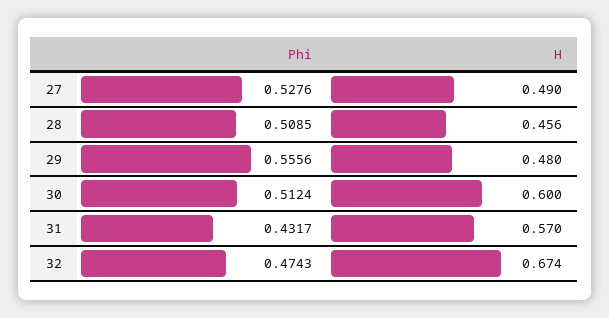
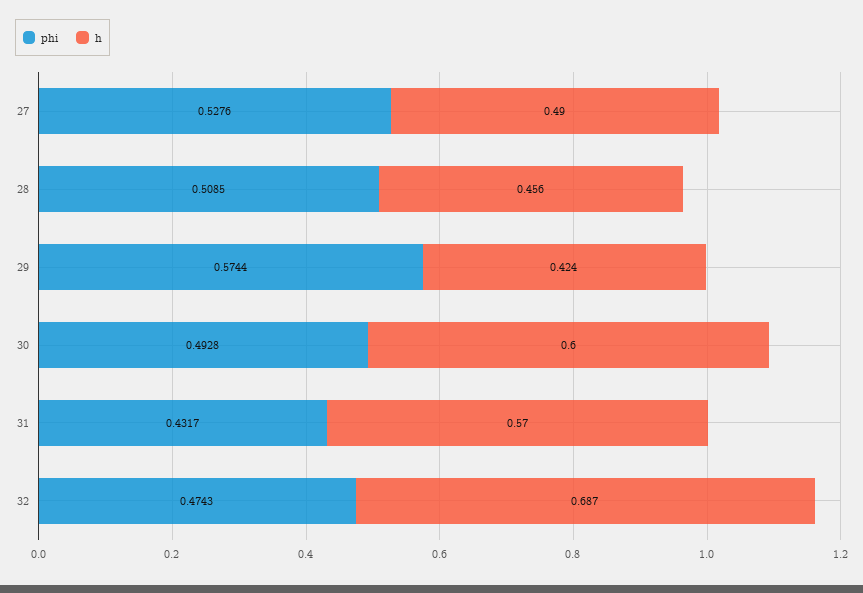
  {
    "Phi": {
      "27": 0.5276,
      "28": 0.5085,
-     "29": 0.5556,
+     "29": 0.5744,
-     "30": 0.5124,
+     "30": 0.4928,
      "31": 0.4317,
      "32": 0.4743
    },
    "H": {
      "27": 0.49,
      "28": 0.456,
-     "29": 0.48,
+     "29": 0.424,
      "30": 0.6,
      "31": 0.57,
-     "32": 0.674
+     "32": 0.687
    }
  }

